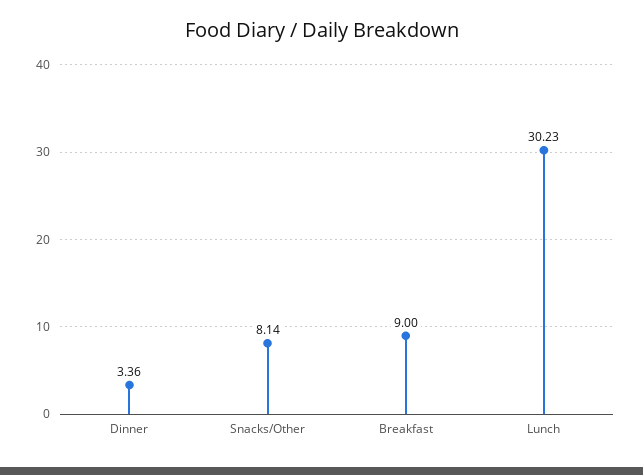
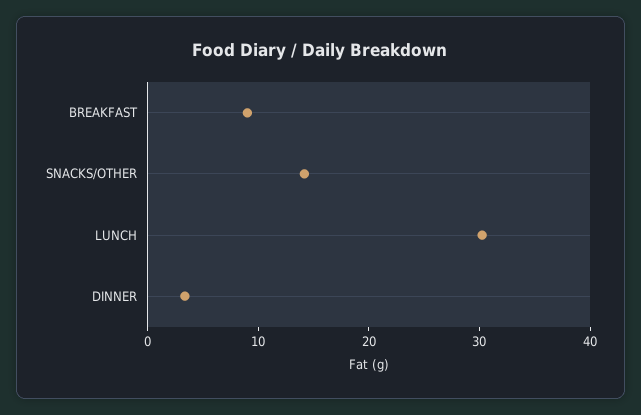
  {
    "Dinner": 3.36,
-   "Snacks/Other": 8.14,
+   "Snacks/Other": 14,
    "Breakfast": 9,
    "Lunch": 30.23
  }

